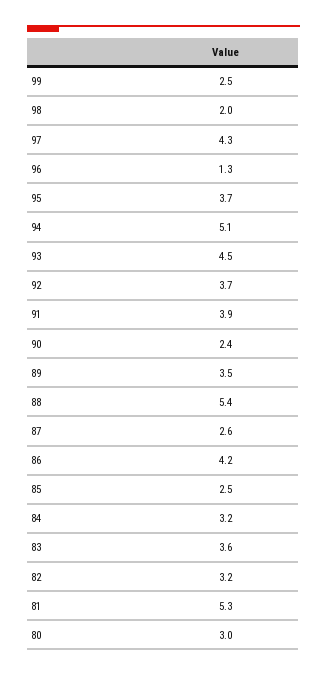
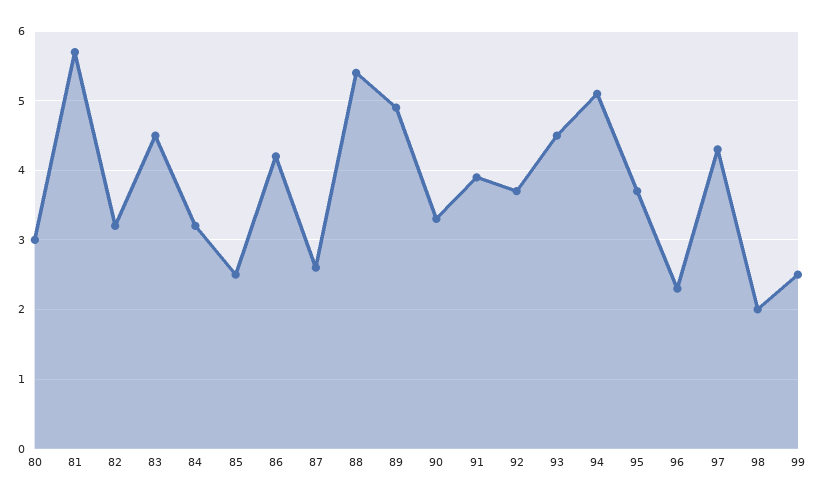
  {
    "99": 2.5,
    "98": 2,
    "97": 4.3,
-   "96": 1.3,
+   "96": 2.3,
    "95": 3.7,
    "94": 5.1,
    "93": 4.5,
    "92": 3.7,
    "91": 3.9,
-   "90": 2.4,
+   "90": 3.3,
-   "89": 3.5,
+   "89": 4.9,
    "88": 5.4,
    "87": 2.6,
    "86": 4.2,
    "85": 2.5,
    "84": 3.2,
-   "83": 3.6,
+   "83": 4.5,
    "82": 3.2,
-   "81": 5.3,
+   "81": 5.7,
    "80": 3
  }

